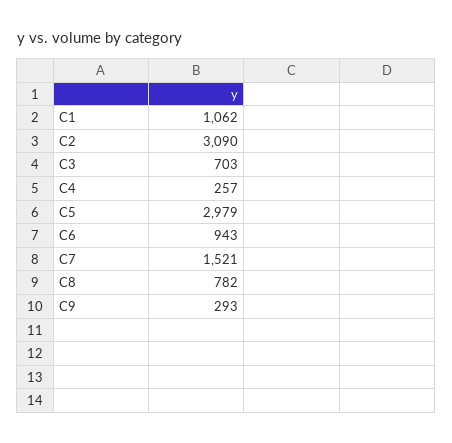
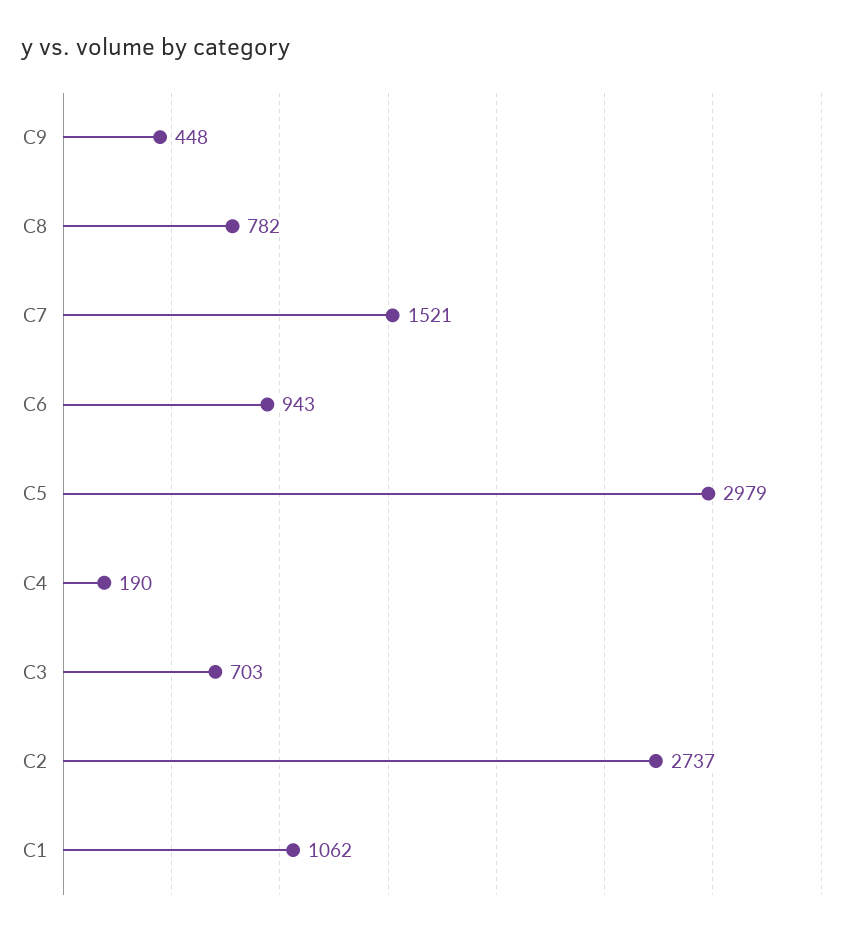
  {
    "C1": 1062,
-   "C2": 3090,
+   "C2": 2737,
    "C3": 703,
-   "C4": 257,
+   "C4": 190,
    "C5": 2979,
    "C6": 943,
    "C7": 1521,
    "C8": 782,
-   "C9": 293
+   "C9": 448
  }

